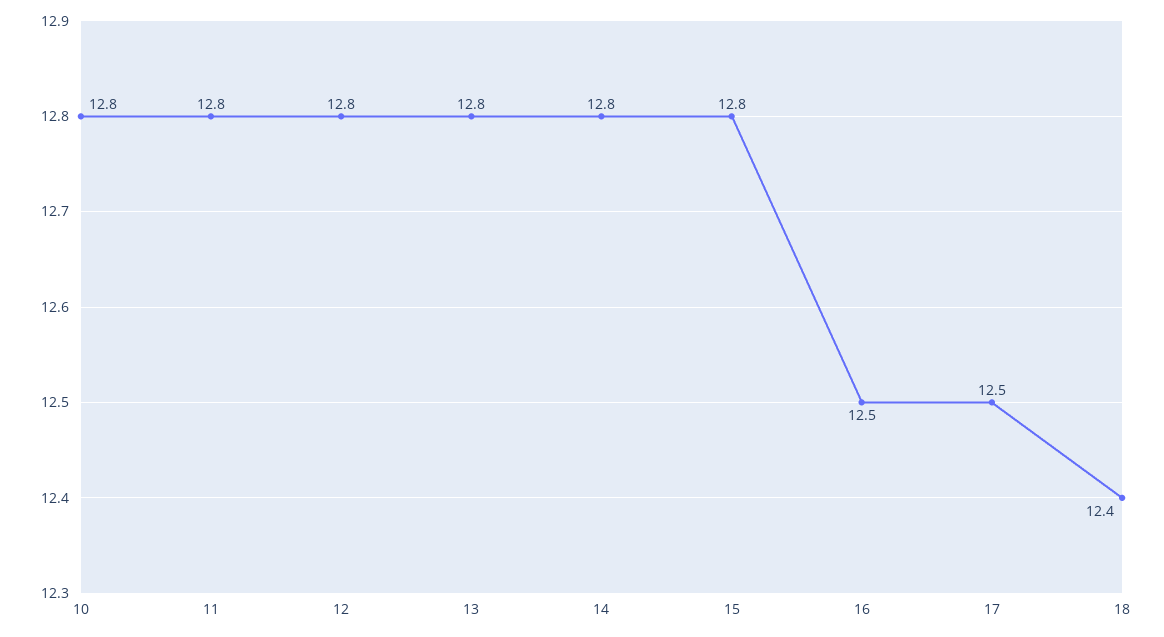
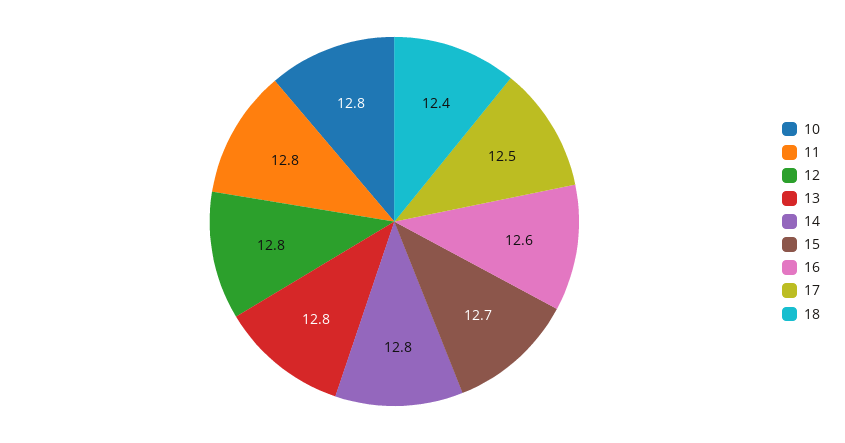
  {
    "10": 12.8,
    "11": 12.8,
    "12": 12.8,
    "13": 12.8,
    "14": 12.8,
-   "15": 12.8,
+   "15": 12.7,
-   "16": 12.5,
+   "16": 12.6,
    "17": 12.5,
    "18": 12.4
  }

